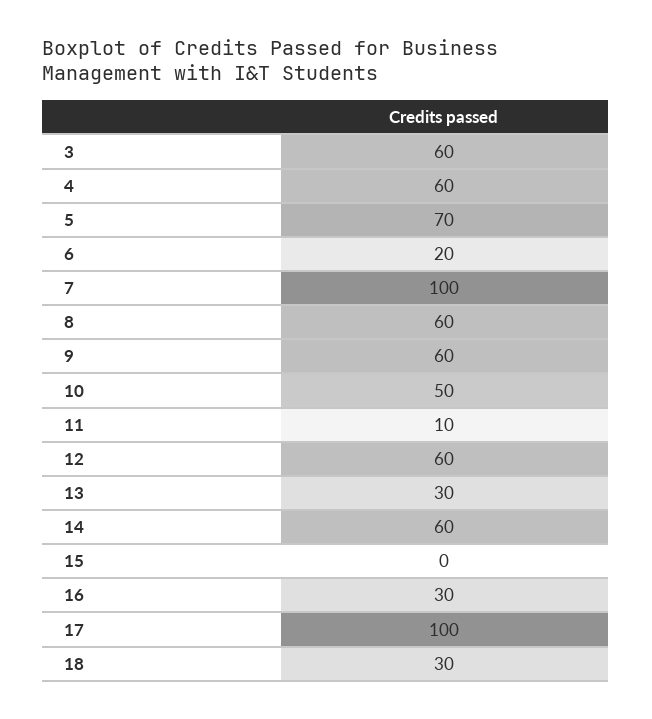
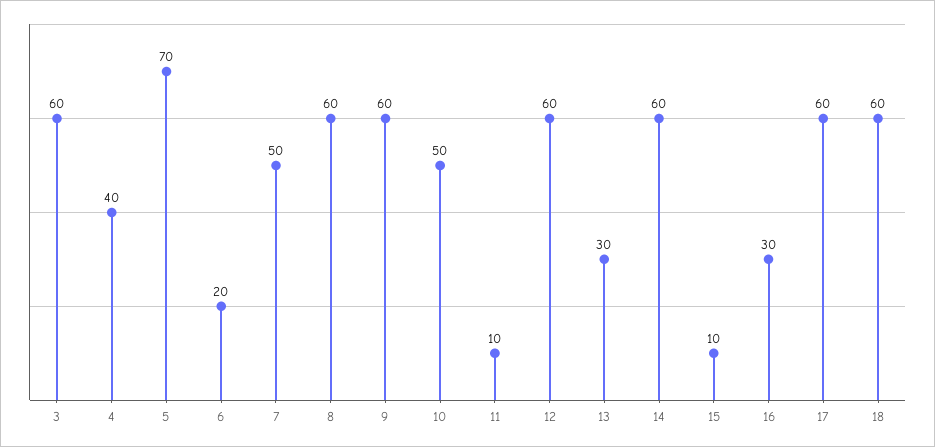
  {
    "3": 60,
-   "4": 60,
+   "4": 40,
    "5": 70,
    "6": 20,
-   "7": 100,
+   "7": 50,
    "8": 60,
    "9": 60,
    "10": 50,
    "11": 10,
    "12": 60,
    "13": 30,
    "14": 60,
-   "15": 0,
+   "15": 10,
    "16": 30,
-   "17": 100,
+   "17": 60,
-   "18": 30
+   "18": 60
  }

